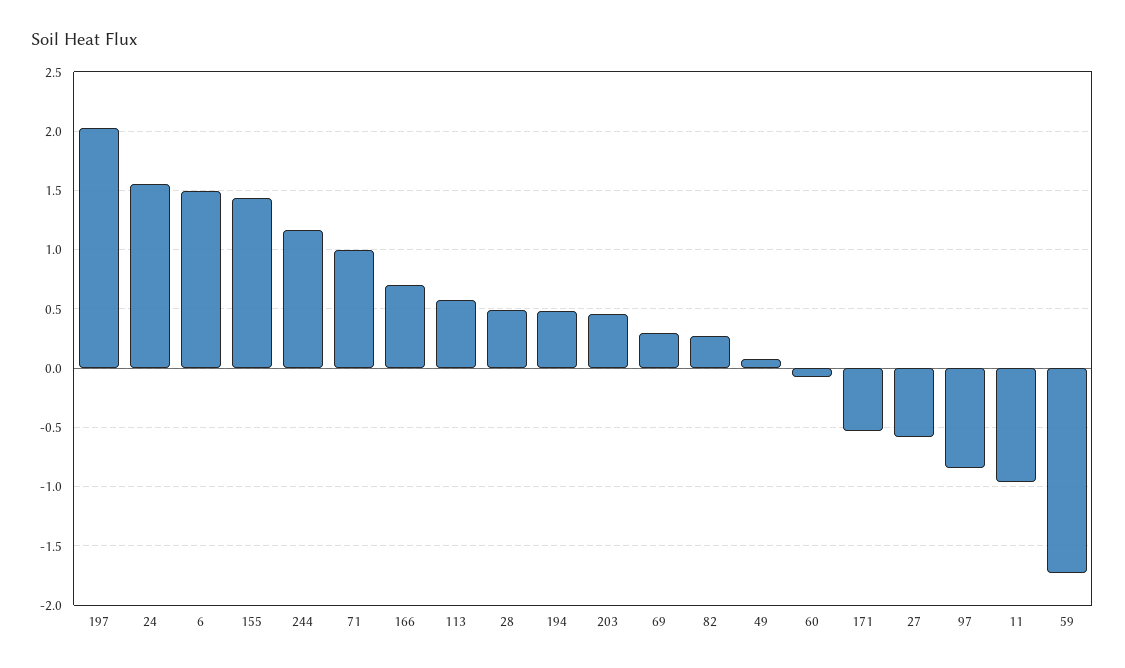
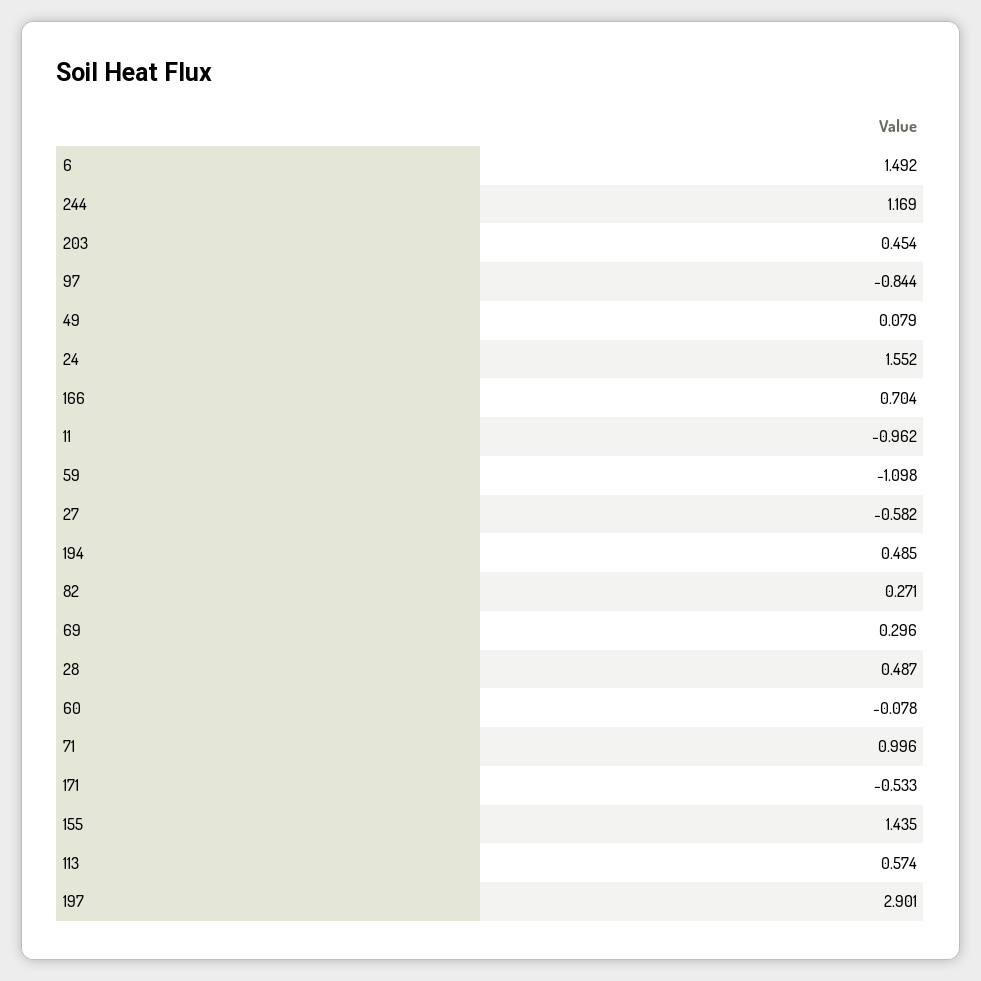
  {
-   "197": 2,
+   "197": 2.901,
    "24": 1.552,
    "6": 1.492,
    "155": 1.435,
    "244": 1.169,
    "71": 0.996,
    "166": 0.704,
    "113": 0.574,
    "28": 0.487,
    "194": 0.485,
    "203": 0.454,
    "69": 0.296,
    "82": 0.271,
    "49": 0.079,
    "60": -0.078,
    "171": -0.533,
    "27": -0.582,
    "97": -0.844,
    "11": -0.962,
-   "59": -1.7
+   "59": -1.098
  }

